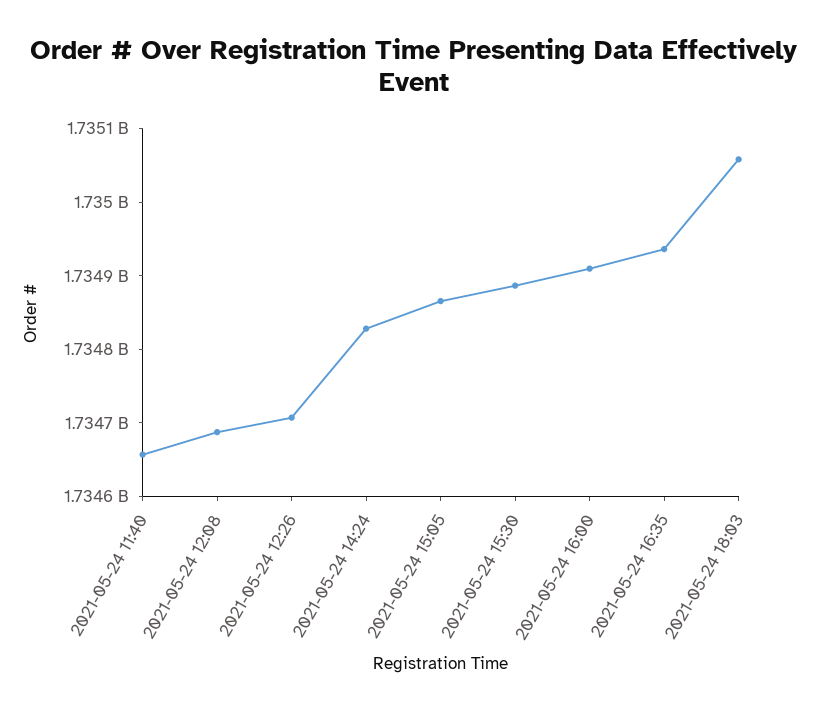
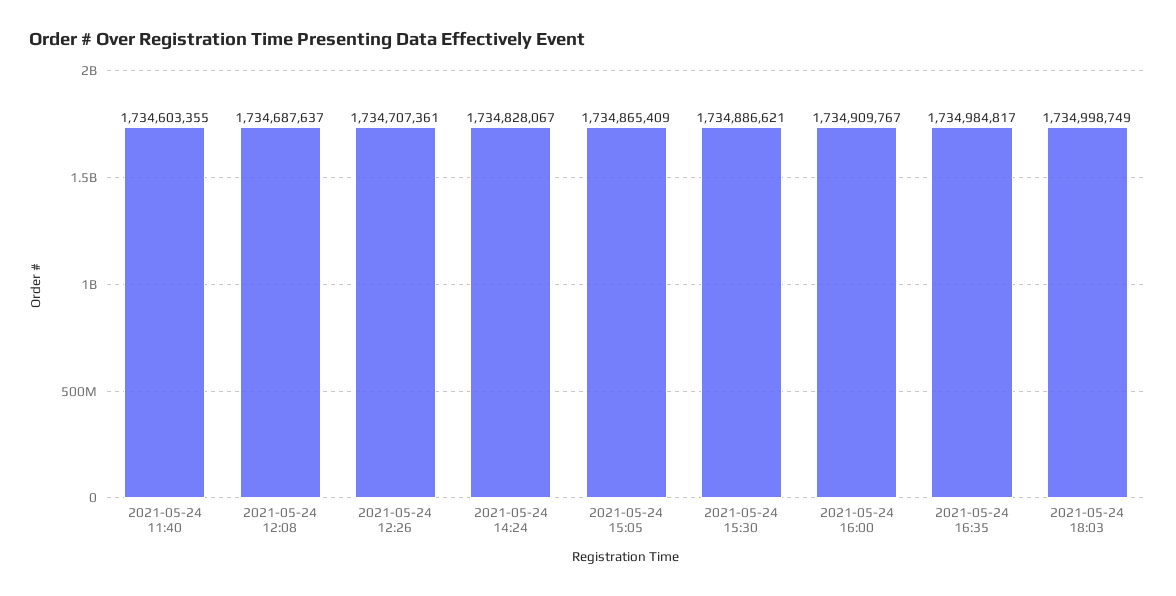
  {
-   "2021-05-24 11:40": 1734660000,
+   "2021-05-24 11:40": 1734603355,
    "2021-05-24 12:08": 1734687637,
    "2021-05-24 12:26": 1734707361,
    "2021-05-24 14:24": 1734828067,
    "2021-05-24 15:05": 1734865409,
    "2021-05-24 15:30": 1734886621,
    "2021-05-24 16:00": 1734909767,
-   "2021-05-24 16:35": 1734940000,
+   "2021-05-24 16:35": 1734984817,
-   "2021-05-24 18:03": 1735060000
+   "2021-05-24 18:03": 1734998749
  }

